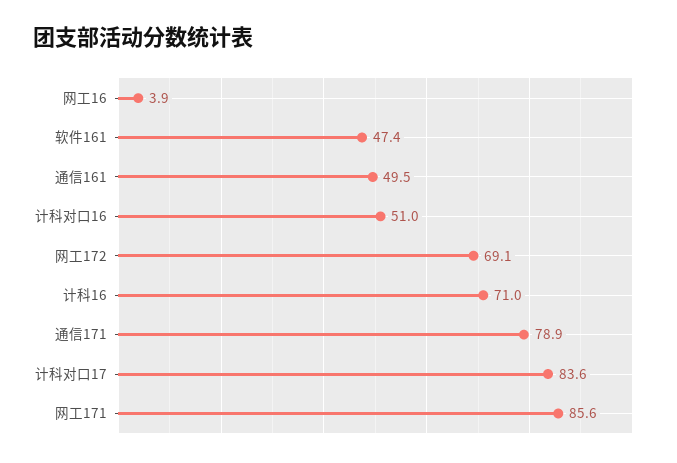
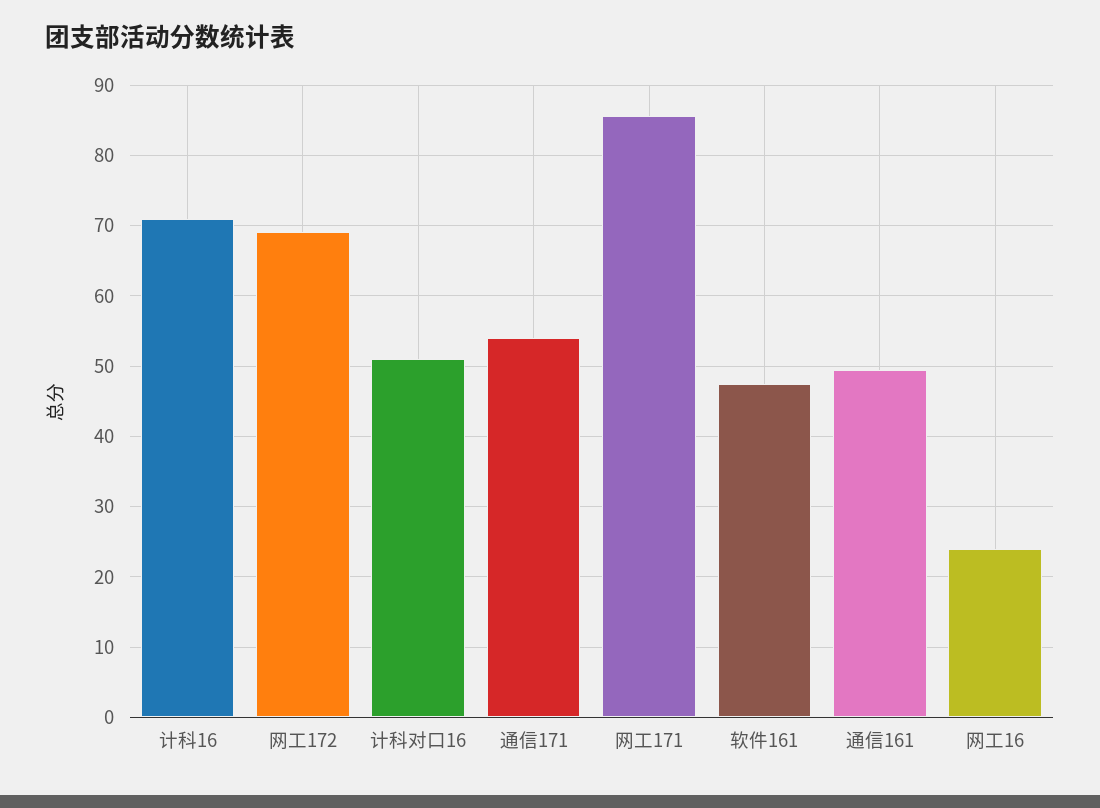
  {
-   "网工16": 3.9,
+   "网工16": 24,
    "软件161": 47.4,
    "通信161": 49.5,
    "计科对口16": 51,
    "网工172": 69.1,
    "计科16": 71,
-   "通信171": 78.9,
+   "通信171": 54,
-   "计科对口17": 83.6,
    "网工171": 85.6
  }

